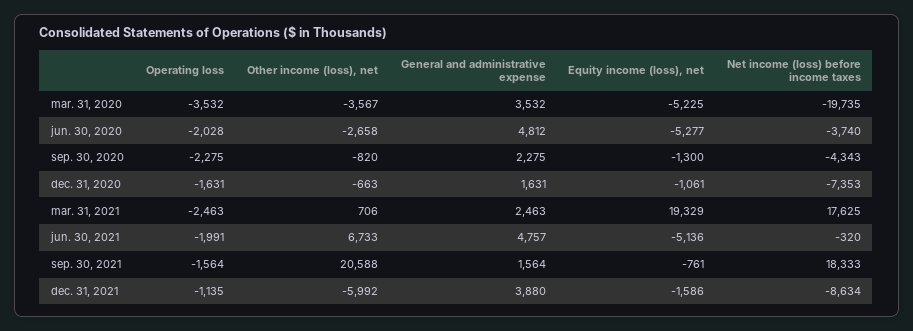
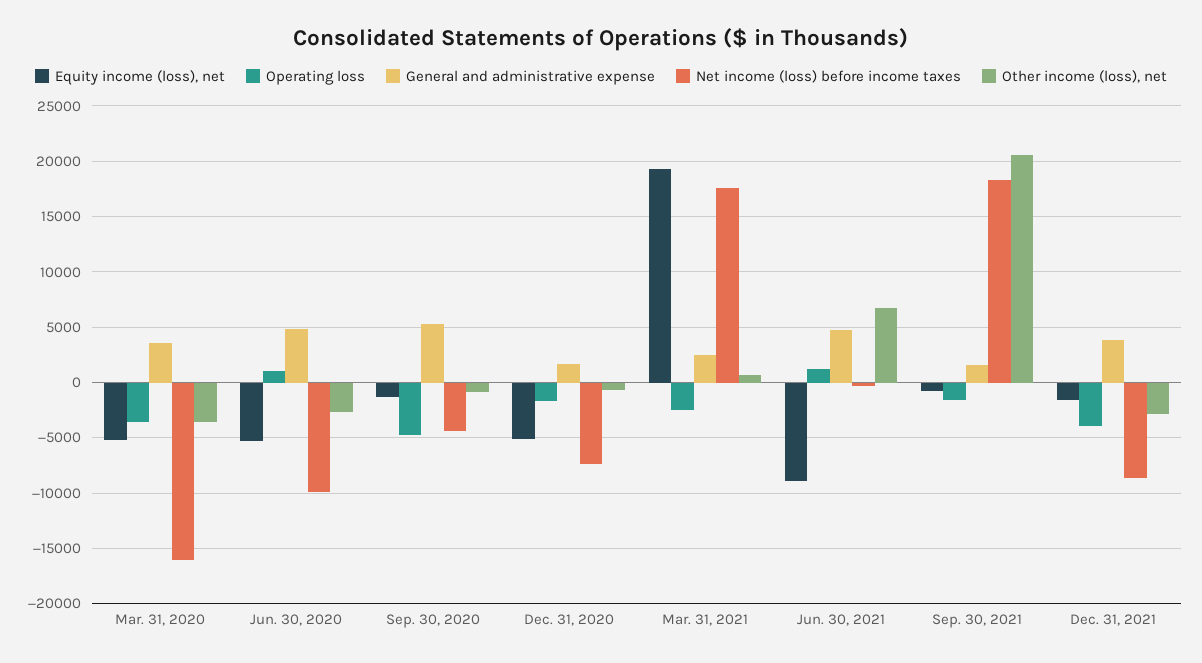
  {
    "Operating loss": {
      "mar. 31, 2020": -3532,
-     "jun. 30, 2020": -2028,
+     "jun. 30, 2020": 1000,
-     "sep. 30, 2020": -2275,
+     "sep. 30, 2020": -5000,
      "dec. 31, 2020": -1631,
      "mar. 31, 2021": -2463,
-     "jun. 30, 2021": -1991,
+     "jun. 30, 2021": 1000,
      "sep. 30, 2021": -1564,
-     "dec. 31, 2021": -1135
+     "dec. 31, 2021": -4000
    },
    "Other income (loss), net": {
      "mar. 31, 2020": -3567,
      "jun. 30, 2020": -2658,
      "sep. 30, 2020": -820,
      "dec. 31, 2020": -663,
      "mar. 31, 2021": 706,
      "jun. 30, 2021": 6733,
      "sep. 30, 2021": 20588,
-     "dec. 31, 2021": -5992
+     "dec. 31, 2021": -3000
    },
    "General and administrative expense": {
      "mar. 31, 2020": 3532,
      "jun. 30, 2020": 4812,
-     "sep. 30, 2020": 2275,
+     "sep. 30, 2020": 5000,
      "dec. 31, 2020": 1631,
      "mar. 31, 2021": 2463,
      "jun. 30, 2021": 4757,
      "sep. 30, 2021": 1564,
      "dec. 31, 2021": 3880
    },
    "Equity income (loss), net": {
      "mar. 31, 2020": -5225,
      "jun. 30, 2020": -5277,
      "sep. 30, 2020": -1300,
-     "dec. 31, 2020": -1061,
+     "dec. 31, 2020": -5000,
      "mar. 31, 2021": 19329,
-     "jun. 30, 2021": -5136,
+     "jun. 30, 2021": -9000,
      "sep. 30, 2021": -761,
      "dec. 31, 2021": -1586
    },
    "Net income (loss) before income taxes": {
-     "mar. 31, 2020": -19735,
+     "mar. 31, 2020": -16000,
-     "jun. 30, 2020": -3740,
+     "jun. 30, 2020": -10000,
      "sep. 30, 2020": -4343,
      "dec. 31, 2020": -7353,
      "mar. 31, 2021": 17625,
      "jun. 30, 2021": -320,
      "sep. 30, 2021": 18333,
      "dec. 31, 2021": -8634
    }
  }

